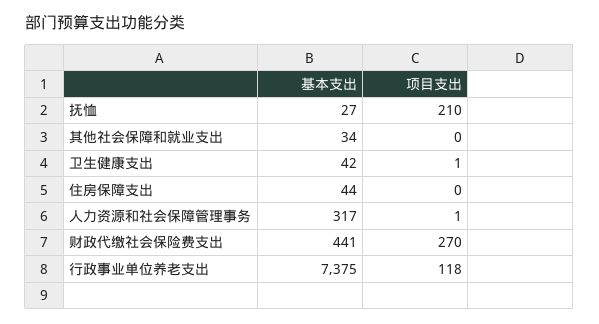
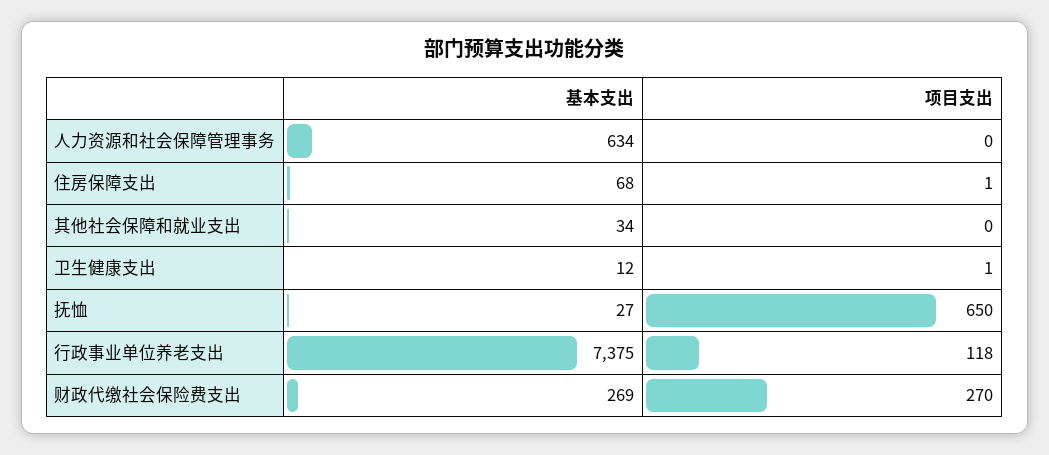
  {
    "基本支出": {
      "抚恤": 27,
      "其他社会保障和就业支出": 34,
-     "卫生健康支出": 42,
+     "卫生健康支出": 12,
-     "住房保障支出": 44,
+     "住房保障支出": 68,
-     "人力资源和社会保障管理事务": 317,
+     "人力资源和社会保障管理事务": 634,
-     "财政代缴社会保险费支出": 441,
+     "财政代缴社会保险费支出": 269,
      "行政事业单位养老支出": 7375
    },
    "项目支出": {
-     "抚恤": 210,
+     "抚恤": 650,
      "其他社会保障和就业支出": 0,
      "卫生健康支出": 1,
-     "住房保障支出": 0,
+     "住房保障支出": 1,
-     "人力资源和社会保障管理事务": 1,
+     "人力资源和社会保障管理事务": 0,
      "财政代缴社会保险费支出": 270,
      "行政事业单位养老支出": 118
    }
  }

